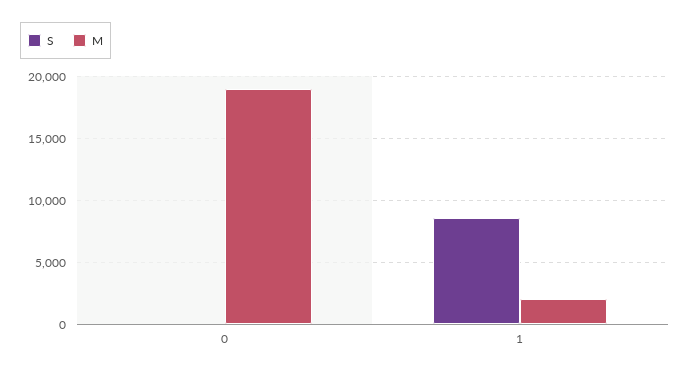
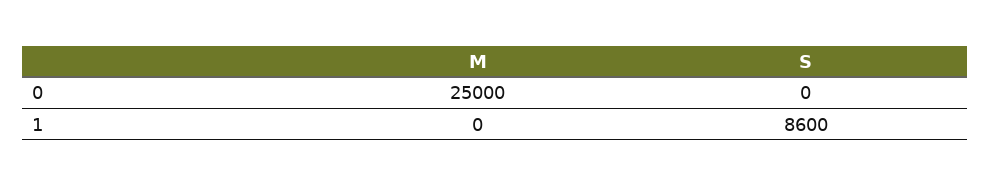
  {
    "S": {
      "0": 0,
      "1": 8600
    },
    "M": {
-     "0": 19000,
+     "0": 25000,
-     "1": 2000
+     "1": 0
    }
  }

